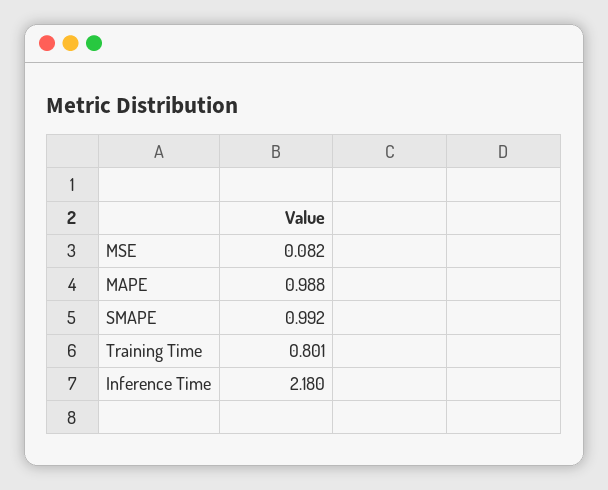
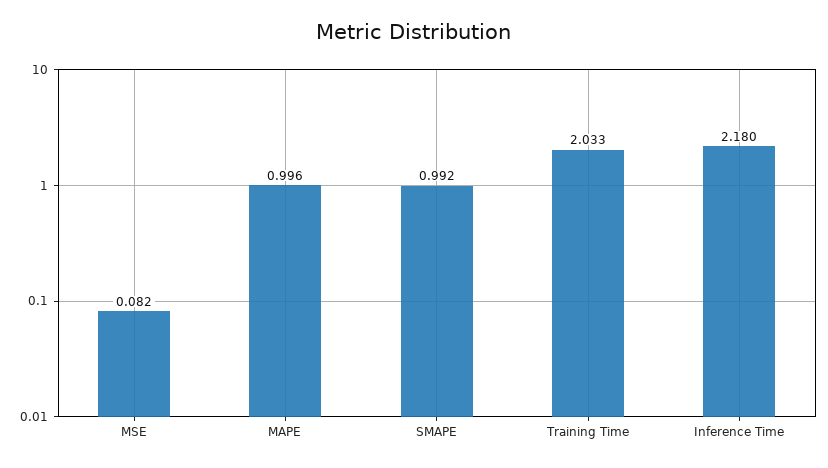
  {
    "MSE": 0.082,
-   "MAPE": 0.988,
+   "MAPE": 0.996,
    "SMAPE": 0.992,
-   "Training Time": 0.801,
+   "Training Time": 2.033,
    "Inference Time": 2.18
  }

